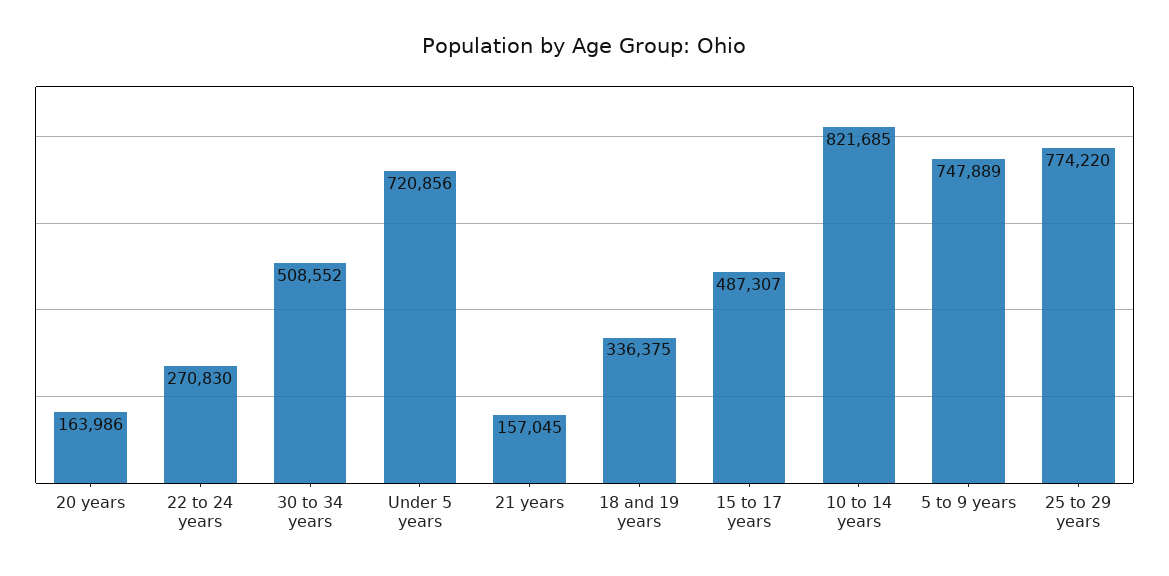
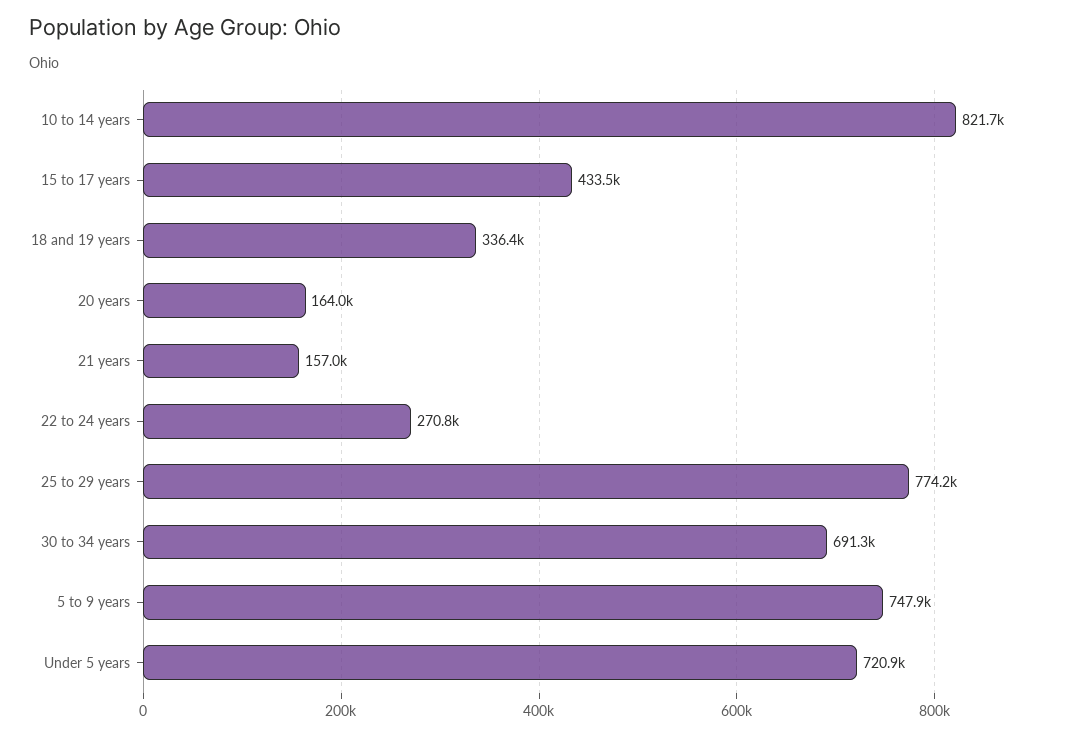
  {
    "20 years": 163986,
    "22 to 24 years": 270830,
-   "30 to 34 years": 508552,
+   "30 to 34 years": 691300,
    "Under 5 years": 720856,
    "21 years": 157045,
    "18 and 19 years": 336375,
-   "15 to 17 years": 487307,
+   "15 to 17 years": 433500,
    "10 to 14 years": 821685,
    "5 to 9 years": 747889,
    "25 to 29 years": 774220
  }

